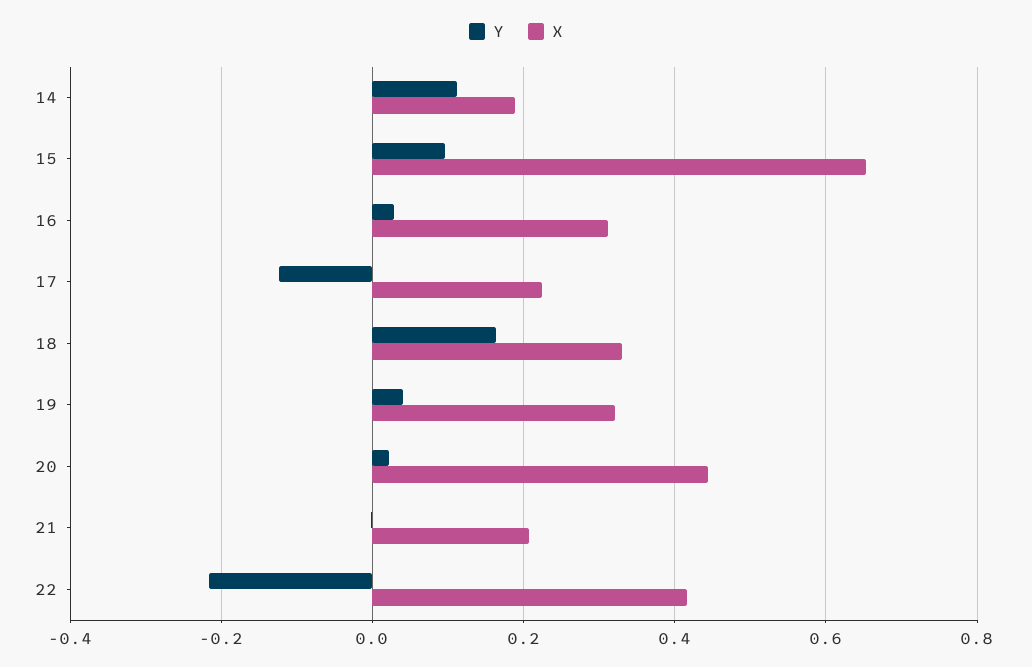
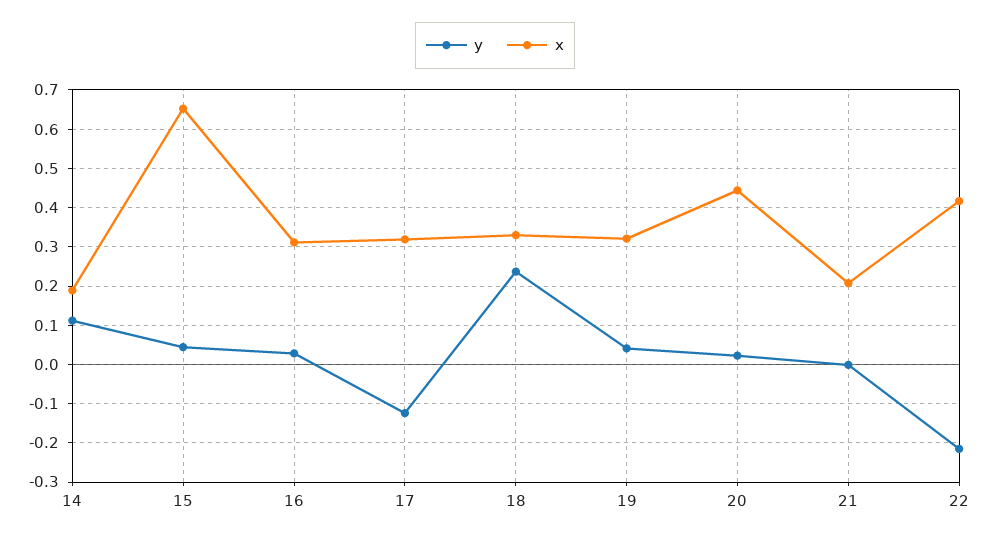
  {
    "Y": {
      "14": 0.12,
-     "15": 0.1,
+     "15": 0.04,
      "16": 0.02,
      "17": -0.12,
-     "18": 0.16,
+     "18": 0.24,
      "19": 0.04,
      "20": 0.02,
      "21": 0,
      "22": -0.22
    },
    "X": {
      "14": 0.18,
      "15": 0.66,
      "16": 0.32,
-     "17": 0.22,
+     "17": 0.32,
      "18": 0.32,
      "19": 0.32,
      "20": 0.44,
      "21": 0.2,
      "22": 0.42
    }
  }

